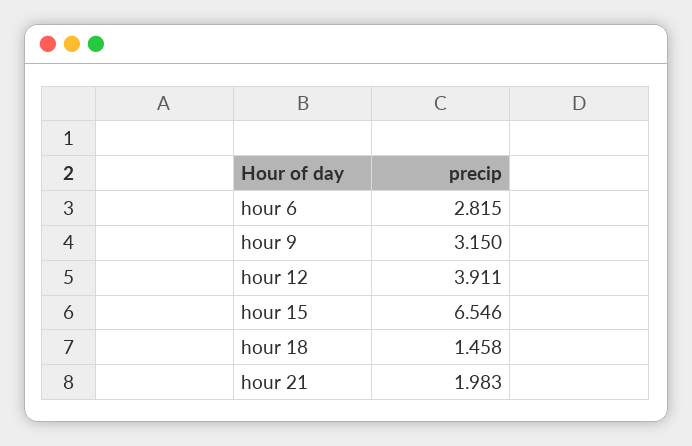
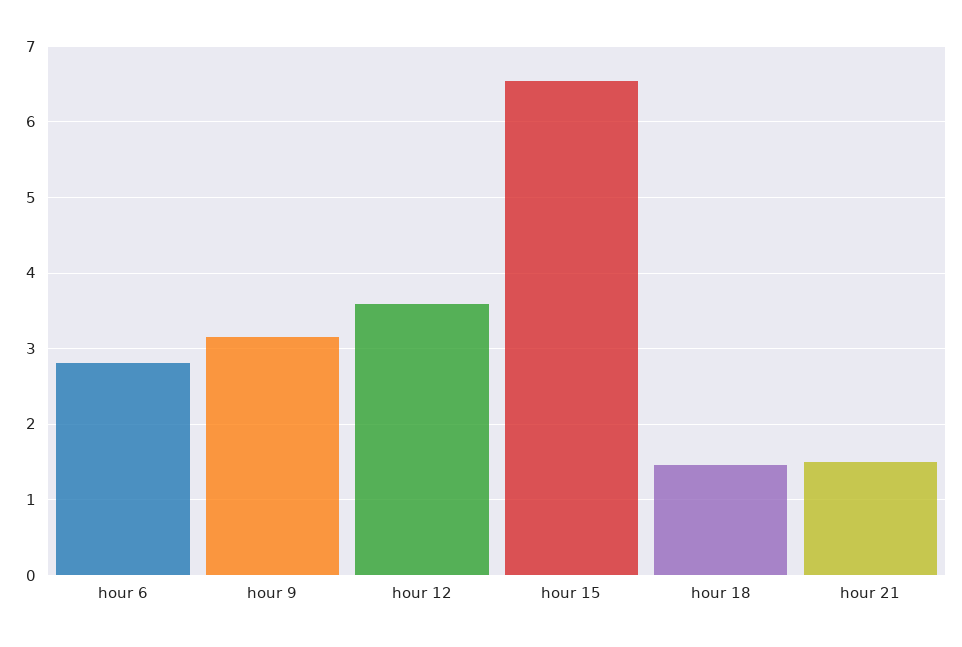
  {
    "hour 6": 2.815,
    "hour 9": 3.15,
-   "hour 12": 3.911,
+   "hour 12": 3.6,
    "hour 15": 6.546,
    "hour 18": 1.458,
-   "hour 21": 1.983
+   "hour 21": 1.5
  }

